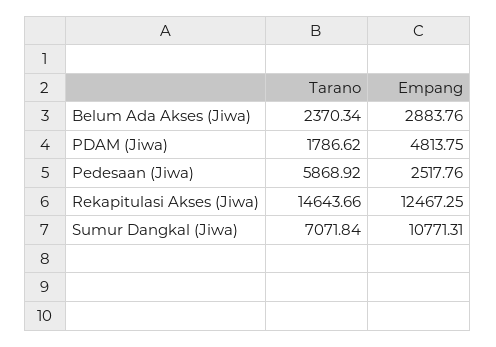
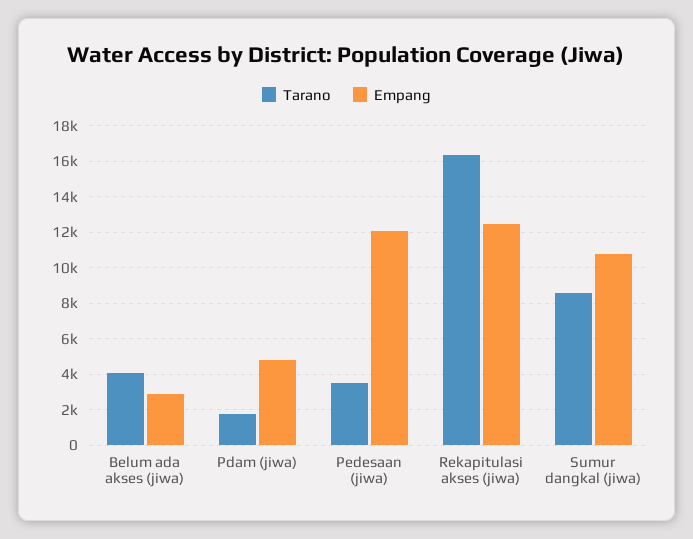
  {
    "Tarano": {
-     "Belum Ada Akses (Jiwa)": 2370.34,
+     "Belum Ada Akses (Jiwa)": 4000,
      "PDAM (Jiwa)": 1786.62,
-     "Pedesaan (Jiwa)": 5868.92,
+     "Pedesaan (Jiwa)": 3500,
-     "Rekapitulasi Akses (Jiwa)": 14643.66,
+     "Rekapitulasi Akses (Jiwa)": 16500,
-     "Sumur Dangkal (Jiwa)": 7071.84
+     "Sumur Dangkal (Jiwa)": 8500
    },
    "Empang": {
      "Belum Ada Akses (Jiwa)": 2883.76,
      "PDAM (Jiwa)": 4813.75,
-     "Pedesaan (Jiwa)": 2517.76,
+     "Pedesaan (Jiwa)": 12000,
      "Rekapitulasi Akses (Jiwa)": 12467.25,
      "Sumur Dangkal (Jiwa)": 10771.31
    }
  }

